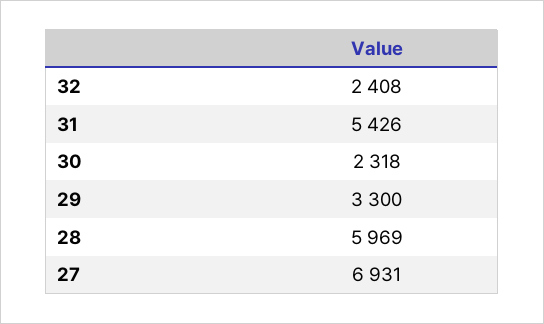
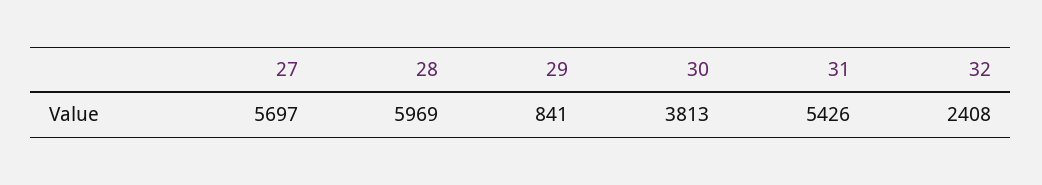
  {
    "32": 2408,
    "31": 5426,
-   "30": 2318,
+   "30": 3813,
-   "29": 3300,
+   "29": 841,
    "28": 5969,
-   "27": 6931
+   "27": 5697
  }

